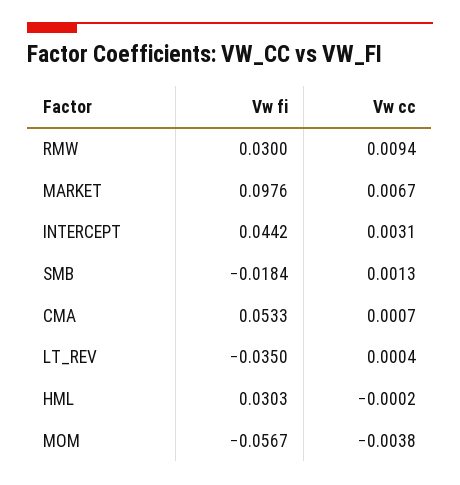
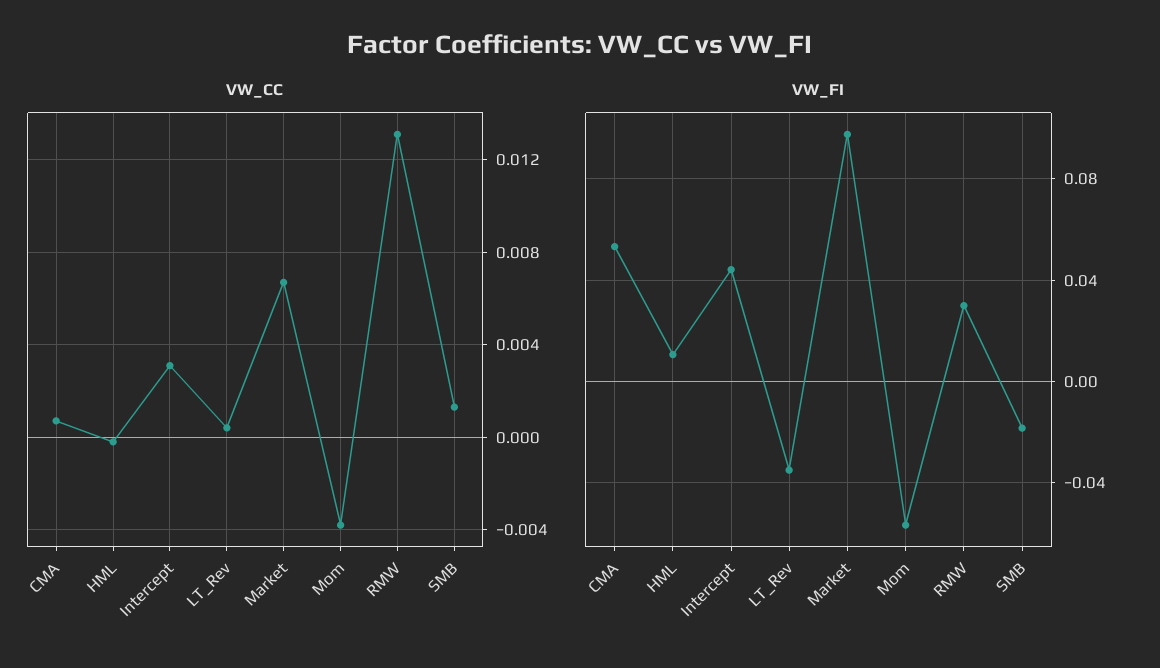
  {
    "Vw fi": {
      "RMW": 0.03,
      "MARKET": 0.0976,
      "INTERCEPT": 0.0442,
      "SMB": -0.0184,
      "CMA": 0.0533,
      "LT_REV": -0.035,
-     "HML": 0.0303,
+     "HML": 0.01,
      "MOM": -0.0567
    },
    "Vw cc": {
-     "RMW": 0.0094,
+     "RMW": 0.013,
      "MARKET": 0.0067,
      "INTERCEPT": 0.0031,
      "SMB": 0.0013,
      "CMA": 0.0007,
      "LT_REV": 0.0004,
      "HML": -0.0002,
      "MOM": -0.0038
    }
  }

